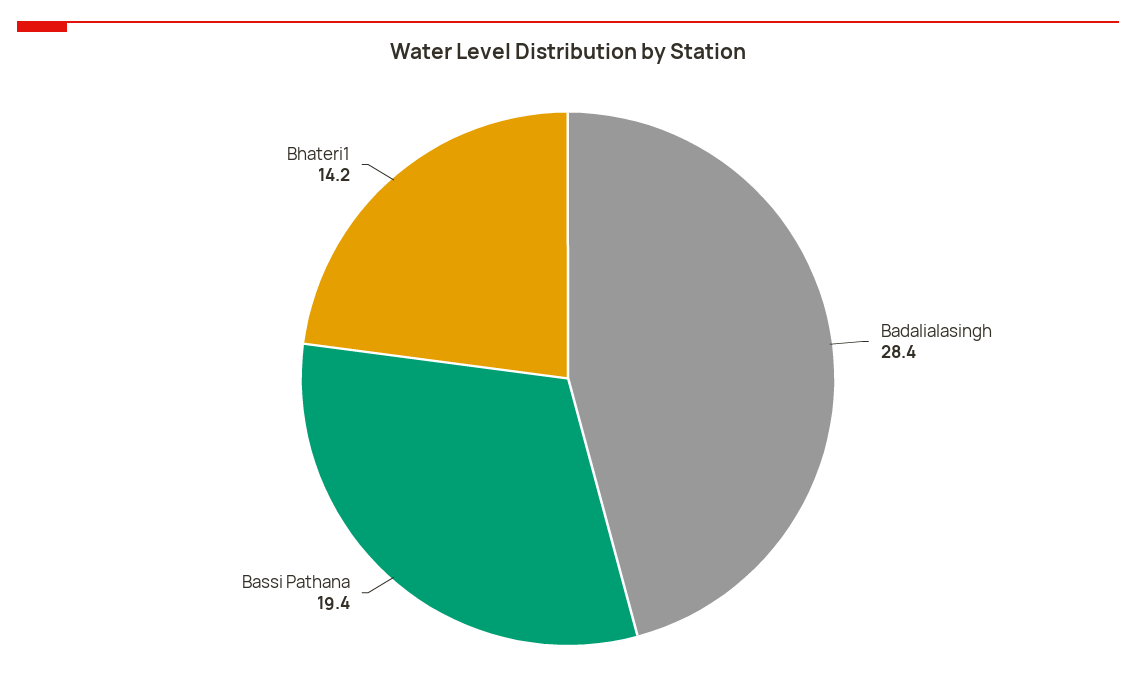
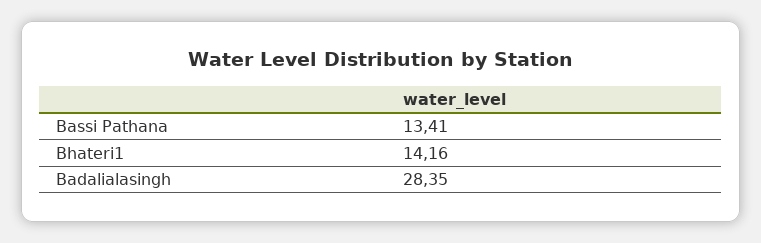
  {
    "Badalialasingh": 28.35,
-   "Bassi Pathana": 19.4,
+   "Bassi Pathana": 13.41,
    "Bhateri1": 14.16
  }

